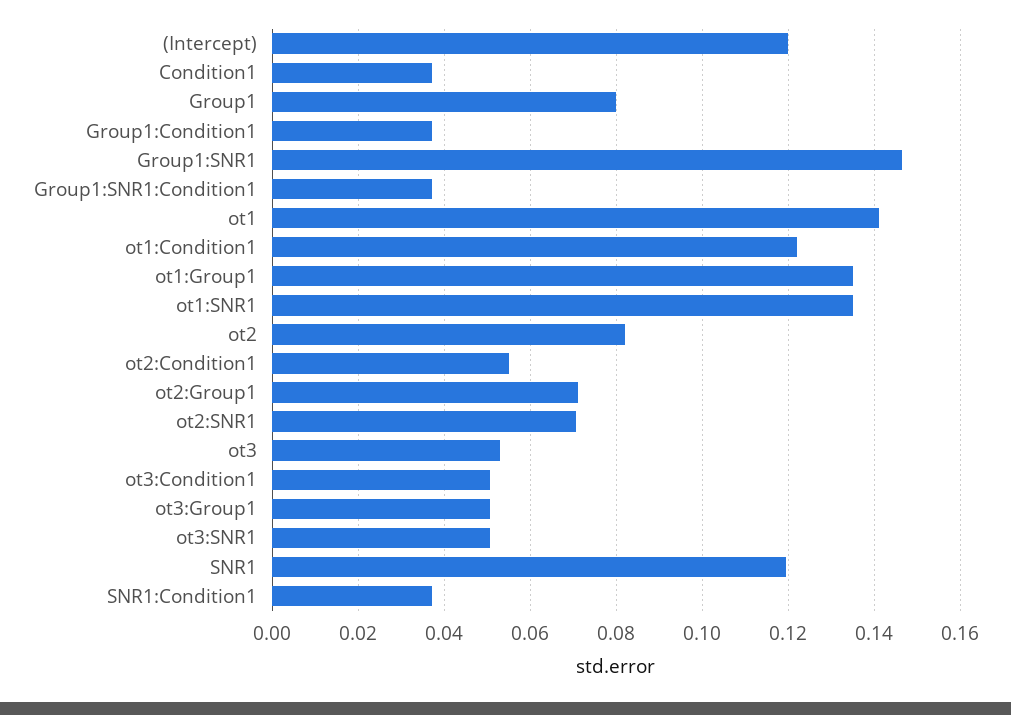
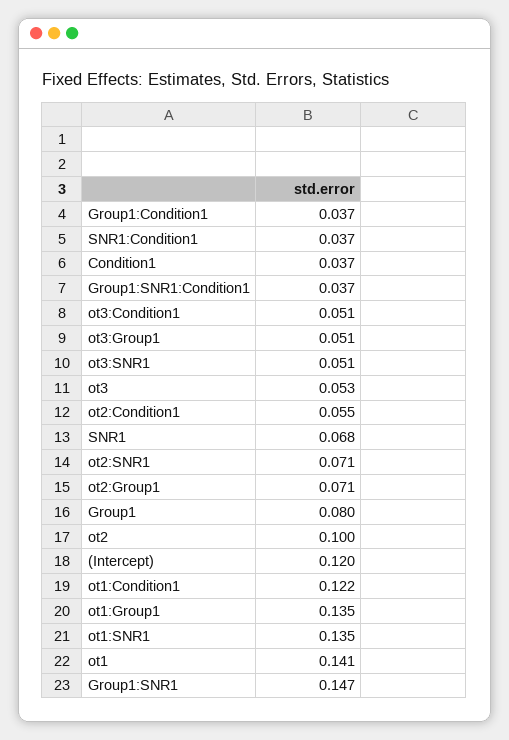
  {
    "(Intercept)": 0.12,
    "Condition1": 0.037,
    "Group1": 0.08,
    "Group1:Condition1": 0.037,
    "Group1:SNR1": 0.147,
    "Group1:SNR1:Condition1": 0.037,
    "ot1": 0.141,
    "ot1:Condition1": 0.122,
    "ot1:Group1": 0.135,
    "ot1:SNR1": 0.135,
-   "ot2": 0.082,
+   "ot2": 0.1,
    "ot2:Condition1": 0.055,
    "ot2:Group1": 0.071,
    "ot2:SNR1": 0.071,
    "ot3": 0.053,
    "ot3:Condition1": 0.051,
    "ot3:Group1": 0.051,
    "ot3:SNR1": 0.051,
-   "SNR1": 0.12,
+   "SNR1": 0.068,
    "SNR1:Condition1": 0.037
  }

